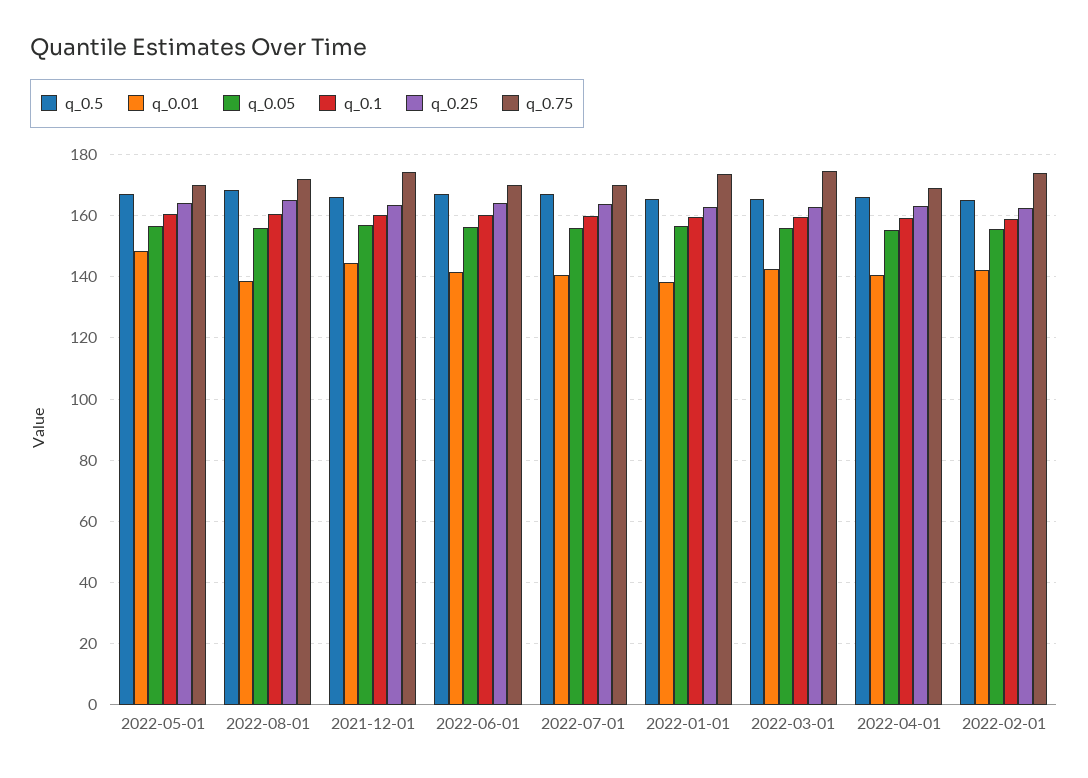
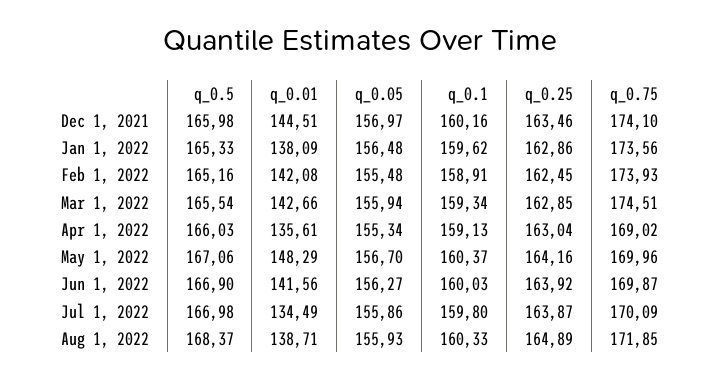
  {
    "q_0.5": {
      "2022-05-01": 167.06,
      "2022-08-01": 168.37,
      "2021-12-01": 165.98,
      "2022-06-01": 166.9,
      "2022-07-01": 166.98,
      "2022-01-01": 165.33,
      "2022-03-01": 165.54,
      "2022-04-01": 166.03,
      "2022-02-01": 165.16
    },
    "q_0.01": {
      "2022-05-01": 148.29,
      "2022-08-01": 138.71,
      "2021-12-01": 144.51,
      "2022-06-01": 141.56,
-     "2022-07-01": 140,
+     "2022-07-01": 134.49,
      "2022-01-01": 138.09,
      "2022-03-01": 142.66,
-     "2022-04-01": 140,
+     "2022-04-01": 135.61,
      "2022-02-01": 142.08
    },
    "q_0.05": {
      "2022-05-01": 156.7,
      "2022-08-01": 155.93,
      "2021-12-01": 156.97,
      "2022-06-01": 156.27,
      "2022-07-01": 155.86,
      "2022-01-01": 156.48,
      "2022-03-01": 155.94,
      "2022-04-01": 155.34,
      "2022-02-01": 155.48
    },
    "q_0.1": {
      "2022-05-01": 160.37,
      "2022-08-01": 160.33,
      "2021-12-01": 160.16,
      "2022-06-01": 160.03,
      "2022-07-01": 159.8,
      "2022-01-01": 159.62,
      "2022-03-01": 159.34,
      "2022-04-01": 159.13,
      "2022-02-01": 158.91
    },
    "q_0.25": {
      "2022-05-01": 164.16,
      "2022-08-01": 164.89,
      "2021-12-01": 163.46,
      "2022-06-01": 163.92,
      "2022-07-01": 163.87,
      "2022-01-01": 162.86,
      "2022-03-01": 162.85,
      "2022-04-01": 163.04,
      "2022-02-01": 162.45
    },
    "q_0.75": {
      "2022-05-01": 169.96,
      "2022-08-01": 171.85,
      "2021-12-01": 174.1,
      "2022-06-01": 169.87,
      "2022-07-01": 170.09,
      "2022-01-01": 173.56,
      "2022-03-01": 174.51,
      "2022-04-01": 169.02,
      "2022-02-01": 173.93
    }
  }

